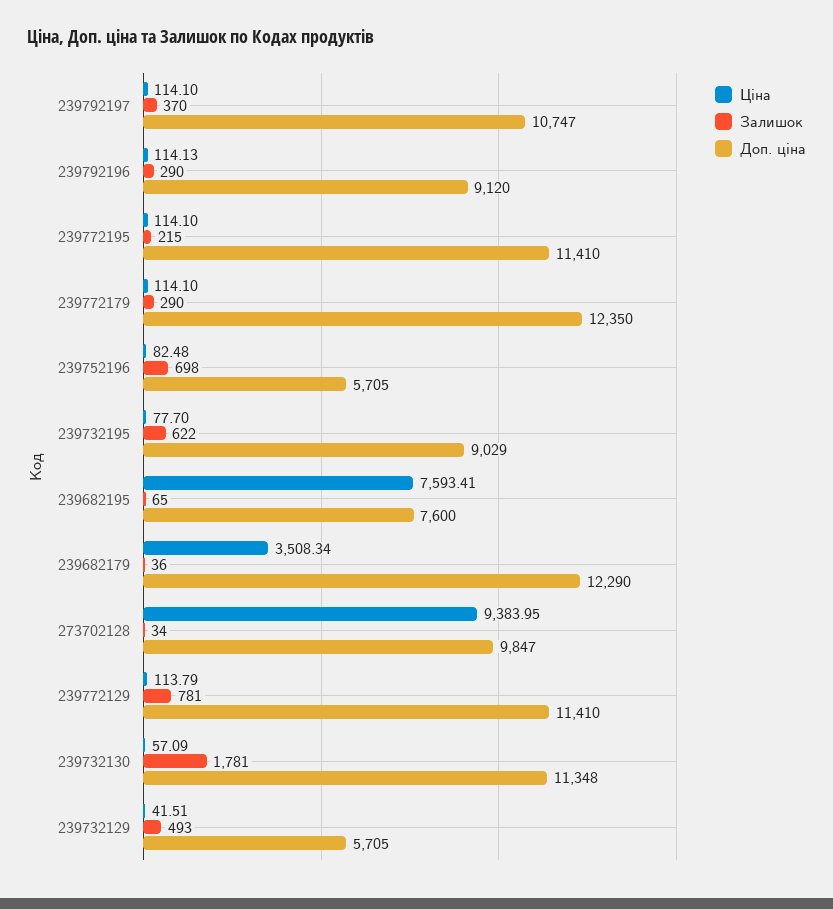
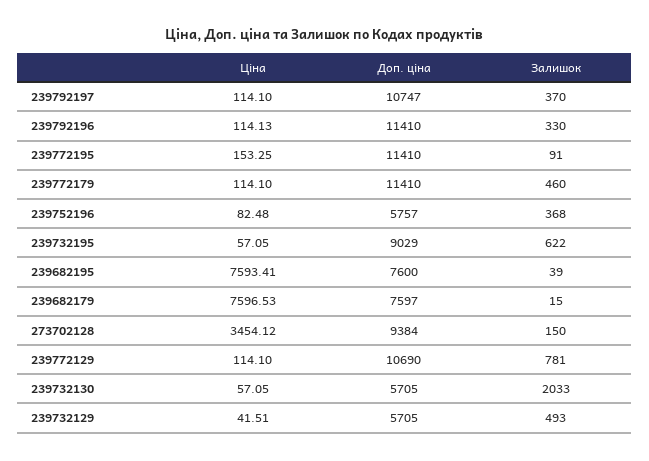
  {
    "Ціна": {
      "239792197": 114.1,
      "239792196": 114.13,
-     "239772195": 114.1,
+     "239772195": 153.25,
      "239772179": 114.1,
      "239752196": 82.48,
-     "239732195": 77.7,
+     "239732195": 57.05,
      "239682195": 7593.41,
-     "239682179": 3508.34,
+     "239682179": 7596.53,
-     "273702128": 9383.95,
+     "273702128": 3454.12,
-     "239772129": 113.79,
+     "239772129": 114.1,
-     "239732130": 57.09,
+     "239732130": 57.05,
      "239732129": 41.51
    },
    "Залишок": {
      "239792197": 370,
-     "239792196": 290,
+     "239792196": 330,
-     "239772195": 215,
+     "239772195": 91,
-     "239772179": 290,
+     "239772179": 460,
-     "239752196": 698,
+     "239752196": 368,
      "239732195": 622,
-     "239682195": 65,
+     "239682195": 39,
-     "239682179": 36,
+     "239682179": 15,
-     "273702128": 34,
+     "273702128": 150,
      "239772129": 781,
-     "239732130": 1781,
+     "239732130": 2033,
      "239732129": 493
    },
    "Доп. ціна": {
      "239792197": 10747,
-     "239792196": 9120,
+     "239792196": 11410,
      "239772195": 11410,
-     "239772179": 12350,
+     "239772179": 11410,
-     "239752196": 5705,
+     "239752196": 5757,
      "239732195": 9029,
      "239682195": 7600,
-     "239682179": 12290,
+     "239682179": 7597,
-     "273702128": 9847,
+     "273702128": 9384,
-     "239772129": 11410,
+     "239772129": 10690,
-     "239732130": 11348,
+     "239732130": 5705,
      "239732129": 5705
    }
  }

